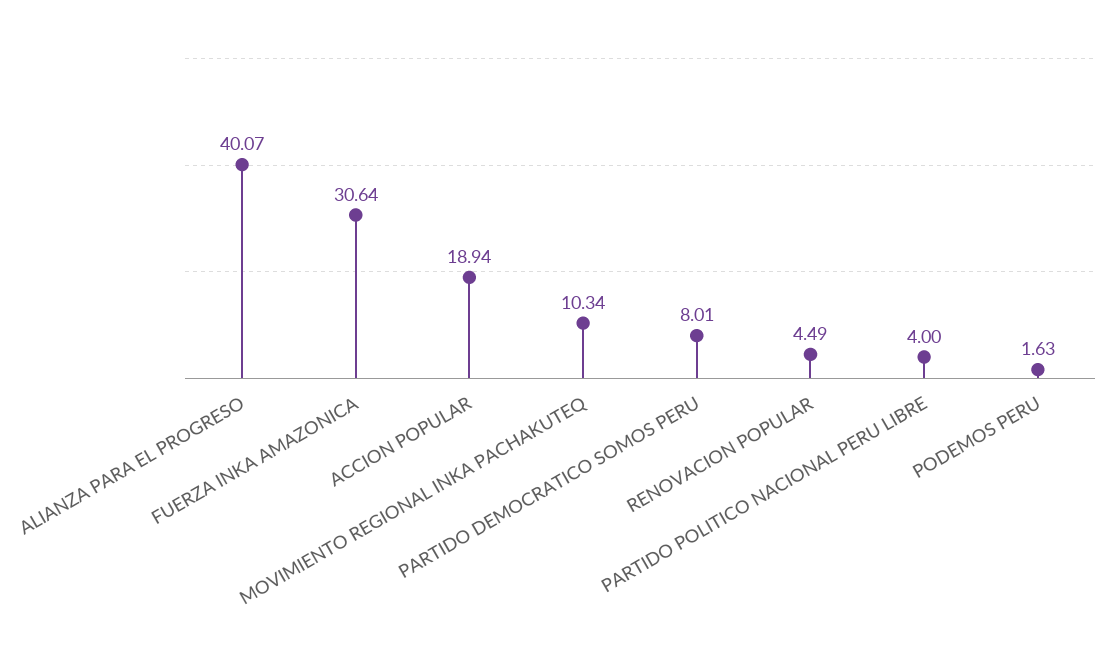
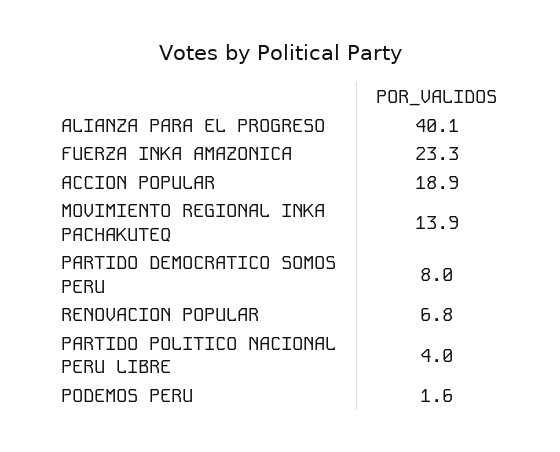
  {
    "ALIANZA PARA EL PROGRESO": 40.07,
-   "FUERZA INKA AMAZONICA": 30.64,
+   "FUERZA INKA AMAZONICA": 23.3,
    "ACCION POPULAR": 18.94,
-   "MOVIMIENTO REGIONAL INKA PACHAKUTEQ": 10.34,
+   "MOVIMIENTO REGIONAL INKA PACHAKUTEQ": 13.9,
    "PARTIDO DEMOCRATICO SOMOS PERU": 8.01,
-   "RENOVACION POPULAR": 4.49,
+   "RENOVACION POPULAR": 6.8,
    "PARTIDO POLITICO NACIONAL PERU LIBRE": 4,
    "PODEMOS PERU": 1.63
  }

